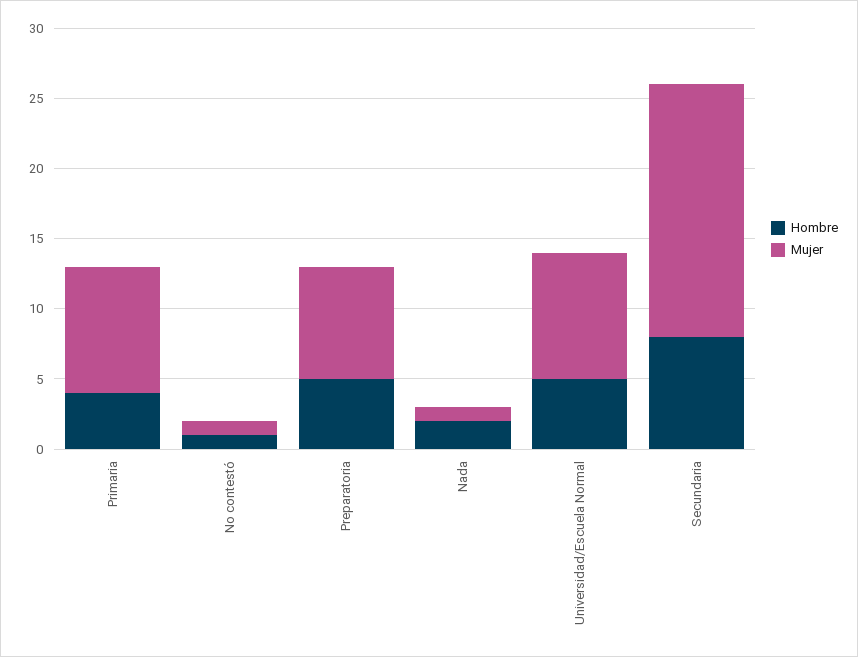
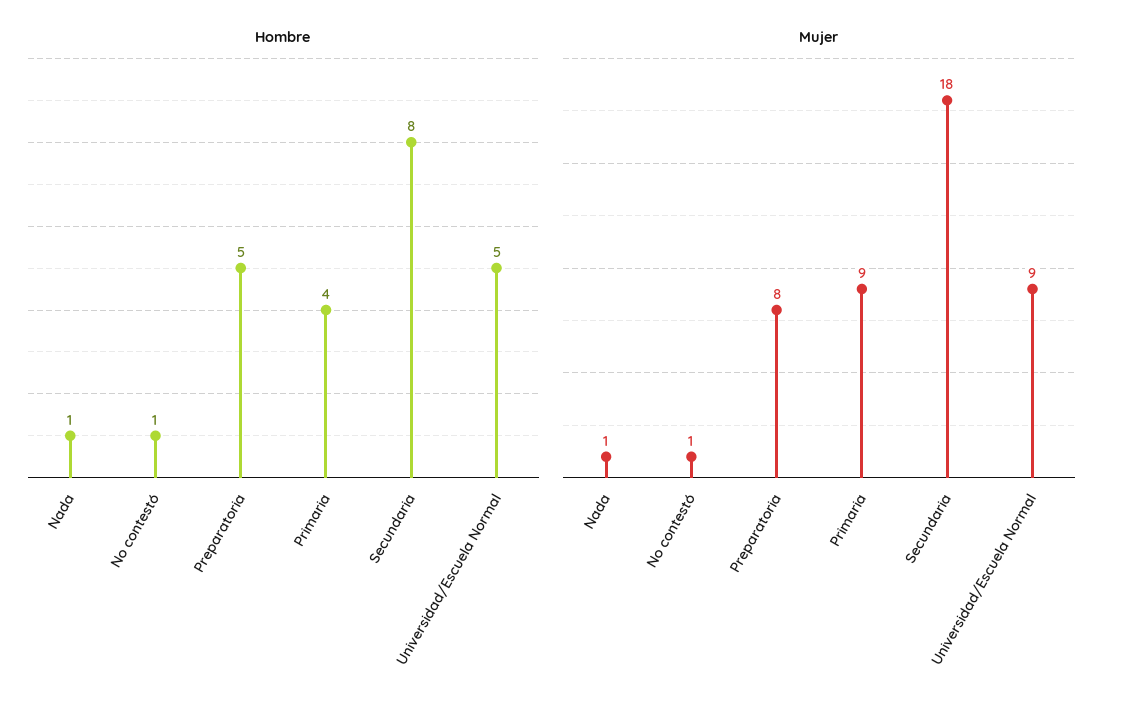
  {
    "Hombre": {
      "Primaria": 4,
      "No contestó": 1,
      "Preparatoria": 5,
-     "Nada": 2,
+     "Nada": 1,
      "Universidad/Escuela Normal": 5,
      "Secundaria": 8
    },
    "Mujer": {
      "Primaria": 9,
      "No contestó": 1,
      "Preparatoria": 8,
      "Nada": 1,
      "Universidad/Escuela Normal": 9,
      "Secundaria": 18
    }
  }

